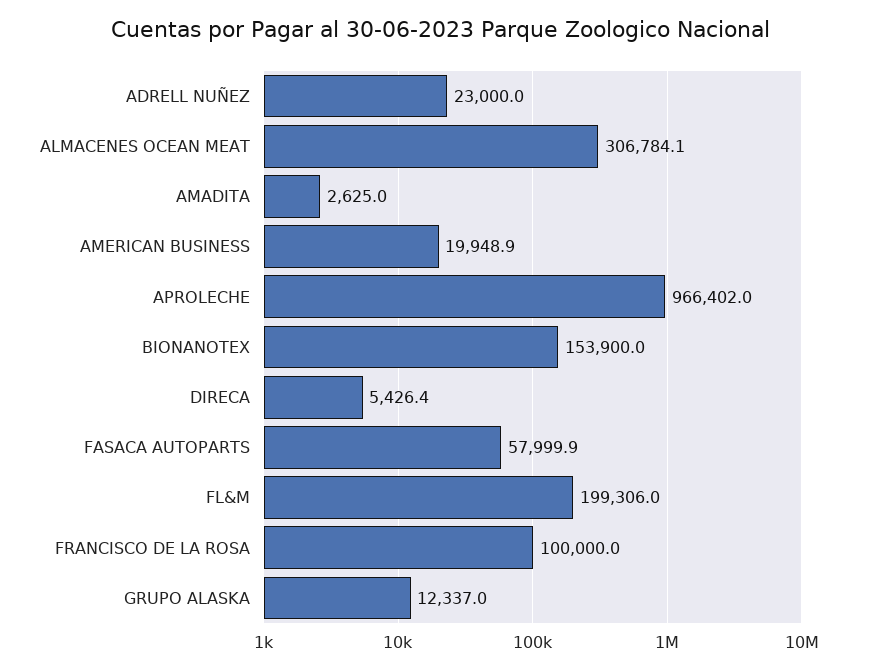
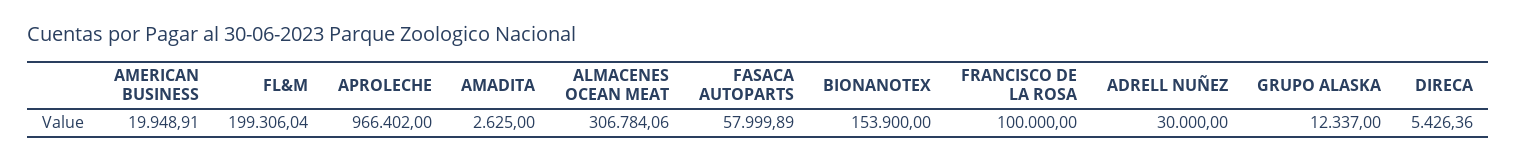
  {
-   "ADRELL NUÑEZ": 23000,
+   "ADRELL NUÑEZ": 30000,
    "ALMACENES OCEAN MEAT": 306784.06,
    "AMADITA": 2625,
    "AMERICAN BUSINESS": 19948.91,
    "APROLECHE": 966402,
    "BIONANOTEX": 153900,
    "DIRECA": 5426.36,
    "FASACA AUTOPARTS": 57999.89,
    "FL&M": 199306.04,
    "FRANCISCO DE LA ROSA": 100000,
    "GRUPO ALASKA": 12337
  }

